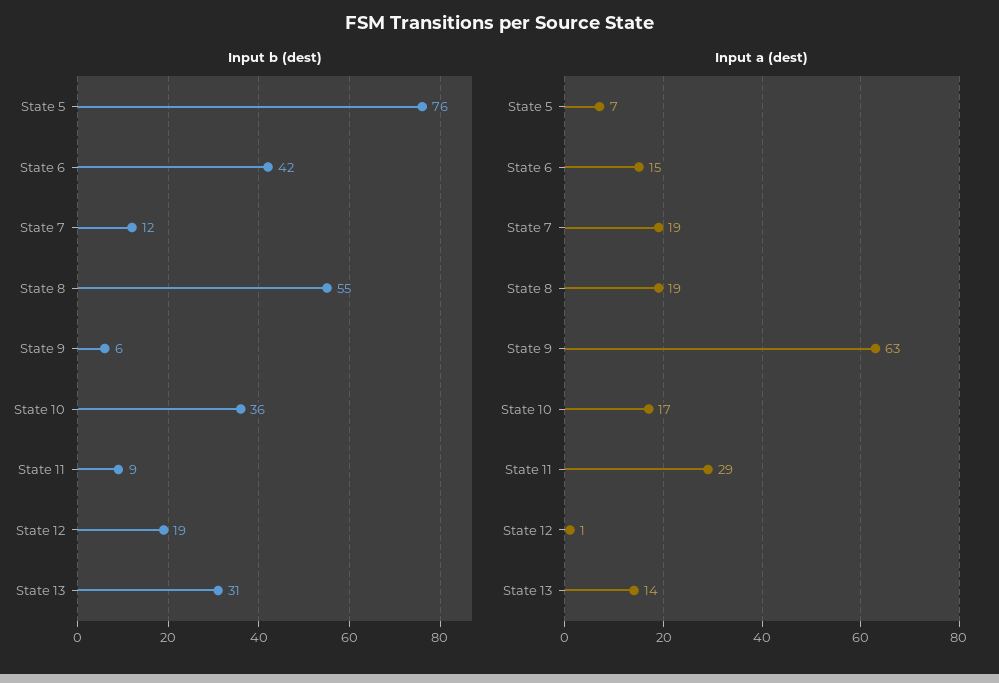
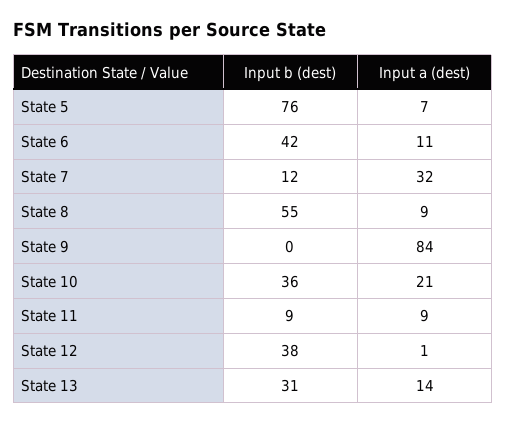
  {
    "Input b (dest)": {
      "State 5": 76,
      "State 6": 42,
      "State 7": 12,
      "State 8": 55,
-     "State 9": 6,
+     "State 9": 0,
      "State 10": 36,
      "State 11": 9,
-     "State 12": 19,
+     "State 12": 38,
      "State 13": 31
    },
    "Input a (dest)": {
      "State 5": 7,
-     "State 6": 15,
+     "State 6": 11,
-     "State 7": 19,
+     "State 7": 32,
-     "State 8": 19,
+     "State 8": 9,
-     "State 9": 63,
+     "State 9": 84,
-     "State 10": 17,
+     "State 10": 21,
-     "State 11": 29,
+     "State 11": 9,
      "State 12": 1,
      "State 13": 14
    }
  }

